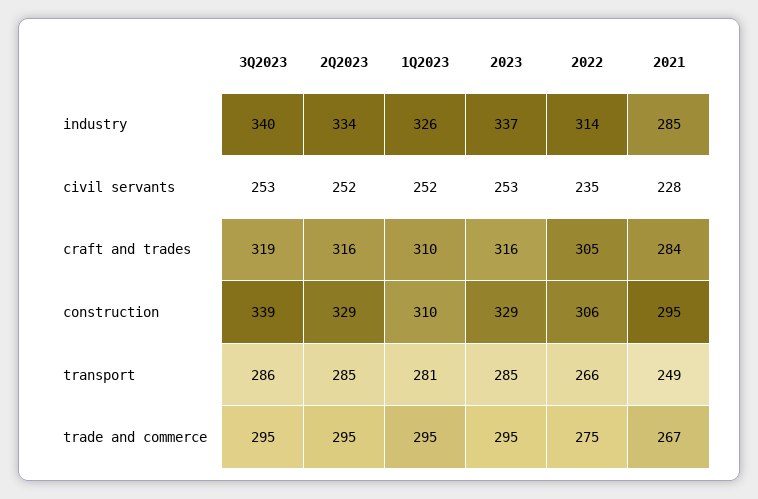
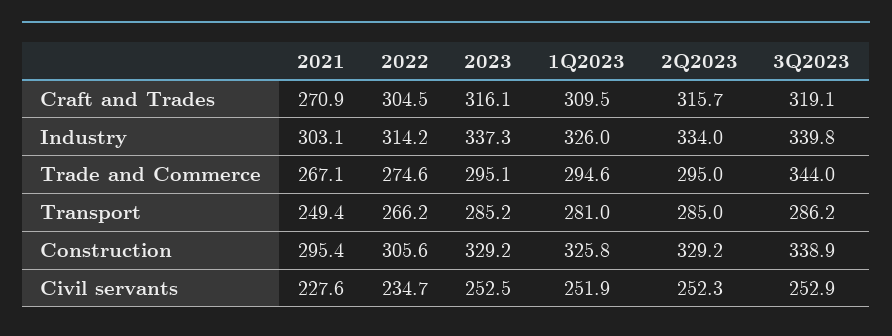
  {
    "3Q2023": {
      "industry": 339.8,
      "civil servants": 252.9,
      "craft and trades": 319.1,
      "construction": 338.9,
      "transport": 286.2,
-     "trade and commerce": 295
+     "trade and commerce": 344
    },
    "2Q2023": {
      "industry": 334,
      "civil servants": 252.3,
      "craft and trades": 315.7,
      "construction": 329.2,
      "transport": 285,
      "trade and commerce": 295
    },
    "1Q2023": {
      "industry": 326,
      "civil servants": 251.9,
      "craft and trades": 309.5,
-     "construction": 310,
+     "construction": 325.8,
      "transport": 281,
      "trade and commerce": 294.6
    },
    "2023": {
      "industry": 337.3,
      "civil servants": 252.5,
      "craft and trades": 316.1,
      "construction": 329.2,
      "transport": 285.2,
      "trade and commerce": 295.1
    },
    "2022": {
      "industry": 314.2,
      "civil servants": 234.7,
      "craft and trades": 304.5,
      "construction": 305.6,
      "transport": 266.2,
      "trade and commerce": 274.6
    },
    "2021": {
-     "industry": 285,
+     "industry": 303.1,
      "civil servants": 227.6,
-     "craft and trades": 284,
+     "craft and trades": 270.9,
      "construction": 295.4,
      "transport": 249.4,
      "trade and commerce": 267.1
    }
  }

